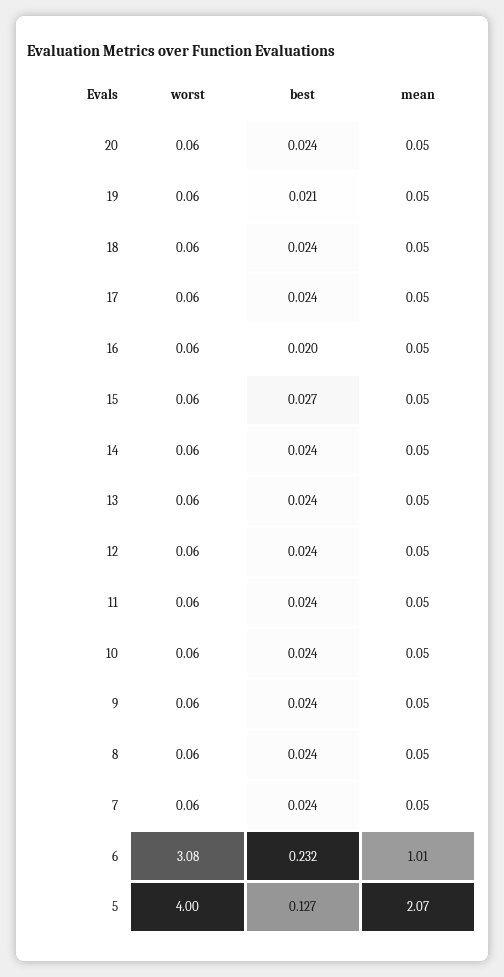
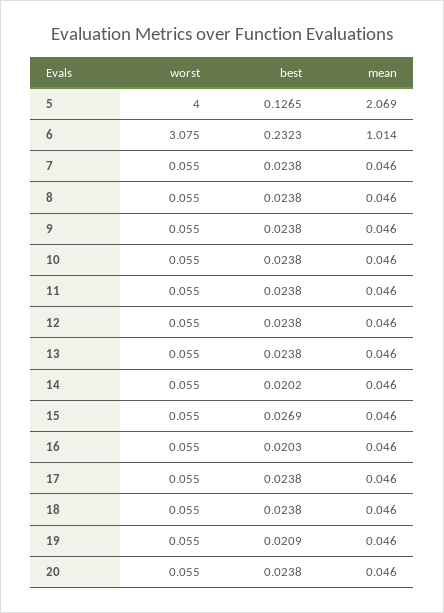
  {
    "worst": {
      "20": 0.055,
      "19": 0.055,
      "18": 0.055,
      "17": 0.055,
      "16": 0.055,
      "15": 0.055,
      "14": 0.055,
      "13": 0.055,
      "12": 0.055,
      "11": 0.055,
      "10": 0.055,
      "9": 0.055,
      "8": 0.055,
      "7": 0.055,
      "6": 3.075,
      "5": 4
    },
    "best": {
      "20": 0.0238,
      "19": 0.0209,
      "18": 0.0238,
      "17": 0.0238,
      "16": 0.0203,
      "15": 0.0269,
-     "14": 0.024,
+     "14": 0.0202,
      "13": 0.0238,
      "12": 0.0238,
      "11": 0.0238,
      "10": 0.0238,
      "9": 0.0238,
      "8": 0.0238,
      "7": 0.0238,
      "6": 0.2323,
      "5": 0.1265
    },
    "mean": {
      "20": 0.046,
      "19": 0.046,
      "18": 0.046,
      "17": 0.046,
      "16": 0.046,
      "15": 0.046,
      "14": 0.046,
      "13": 0.046,
      "12": 0.046,
      "11": 0.046,
      "10": 0.046,
      "9": 0.046,
      "8": 0.046,
      "7": 0.046,
      "6": 1.014,
      "5": 2.069
    }
  }

